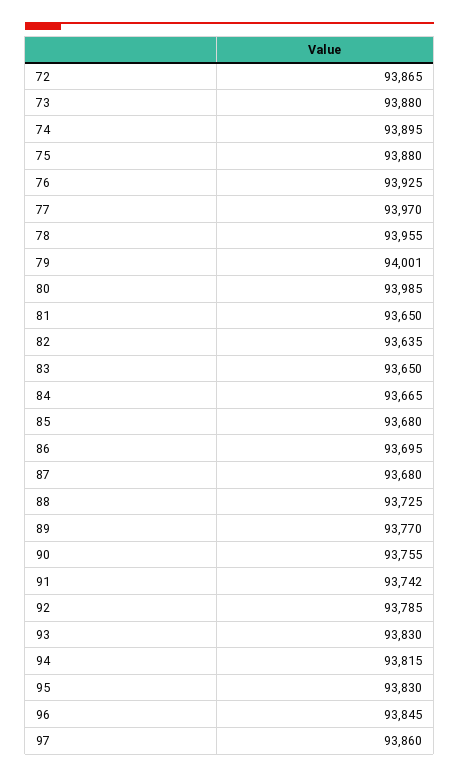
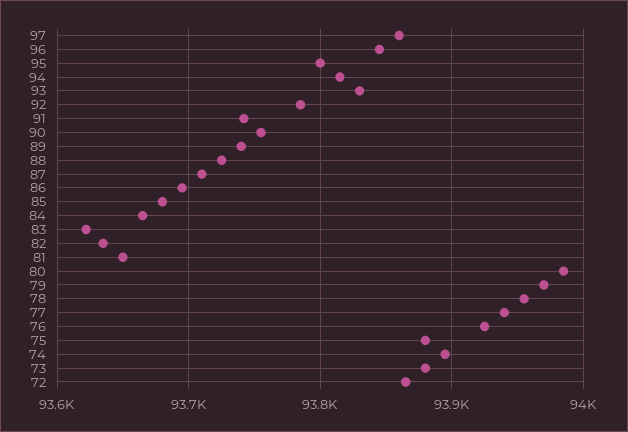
  {
    "72": 93865,
    "73": 93880,
    "74": 93895,
    "75": 93880,
    "76": 93925,
-   "77": 93970,
+   "77": 93940,
    "78": 93955,
-   "79": 94001,
+   "79": 93970,
    "80": 93985,
    "81": 93650,
    "82": 93635,
-   "83": 93650,
+   "83": 93620,
    "84": 93665,
    "85": 93680,
    "86": 93695,
-   "87": 93680,
+   "87": 93710,
    "88": 93725,
-   "89": 93770,
+   "89": 93740,
    "90": 93755,
    "91": 93742,
    "92": 93785,
    "93": 93830,
    "94": 93815,
-   "95": 93830,
+   "95": 93800,
    "96": 93845,
    "97": 93860
  }

